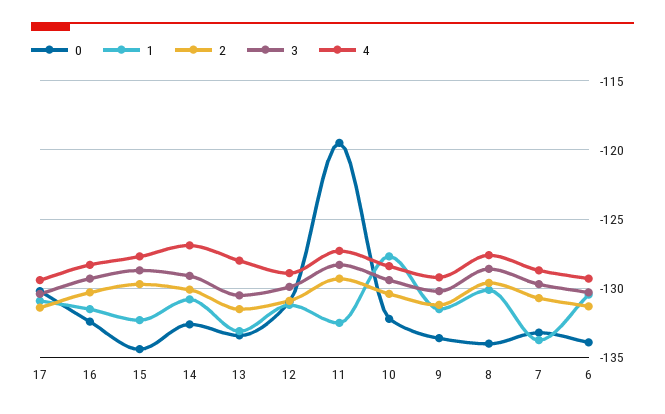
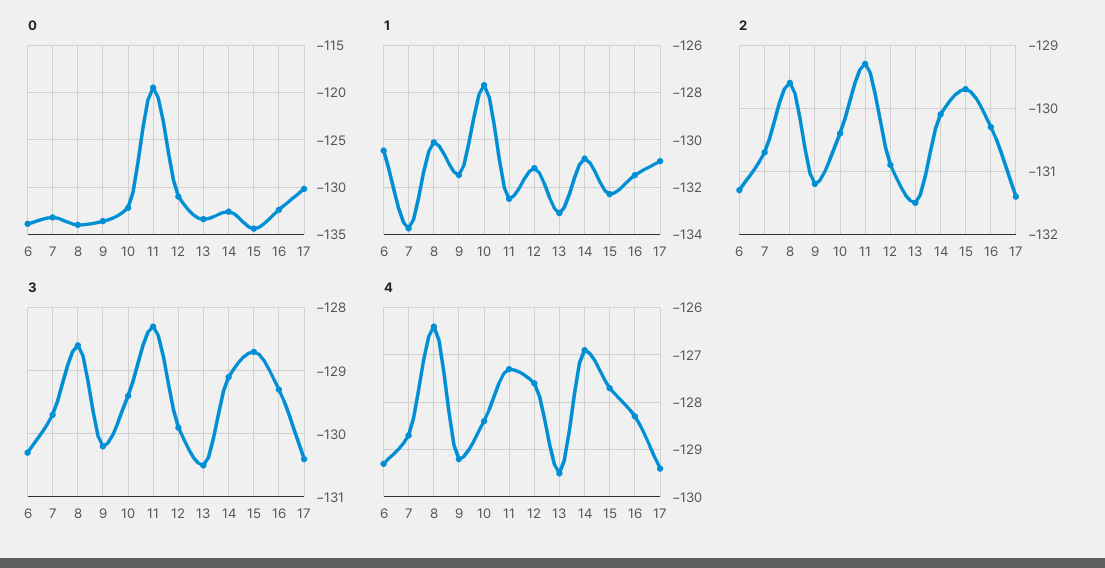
  {
    "0": {
      "17": -130,
      "16": -132.5,
      "15": -134.5,
      "14": -132.5,
      "13": -133.5,
      "12": -131,
      "11": -119.5,
      "10": -132,
      "9": -133.5,
      "8": -134,
      "7": -133,
      "6": -134
    },
    "1": {
      "17": -131,
      "16": -131.5,
      "15": -132.5,
      "14": -131,
      "13": -133,
      "12": -131,
      "11": -132.5,
      "10": -127.5,
      "9": -131.5,
      "8": -130,
      "7": -134,
      "6": -130.5
    },
    "2": {
      "17": -131.4,
      "16": -130.3,
      "15": -129.7,
      "14": -130.1,
      "13": -131.5,
      "12": -130.9,
      "11": -129.3,
      "10": -130.4,
      "9": -131.2,
      "8": -129.6,
      "7": -130.7,
      "6": -131.3
    },
    "3": {
      "17": -130.4,
      "16": -129.3,
      "15": -128.7,
      "14": -129.1,
      "13": -130.5,
      "12": -129.9,
      "11": -128.3,
      "10": -129.4,
      "9": -130.2,
      "8": -128.6,
      "7": -129.7,
      "6": -130.3
    },
    "4": {
      "17": -129.5,
      "16": -128.5,
      "15": -127.5,
      "14": -127,
-     "13": -128,
+     "13": -129.5,
-     "12": -129,
+     "12": -127.5,
      "11": -127.5,
      "10": -128.5,
      "9": -129,
-     "8": -127.5,
+     "8": -126.5,
      "7": -128.5,
      "6": -129.5
    }
  }

